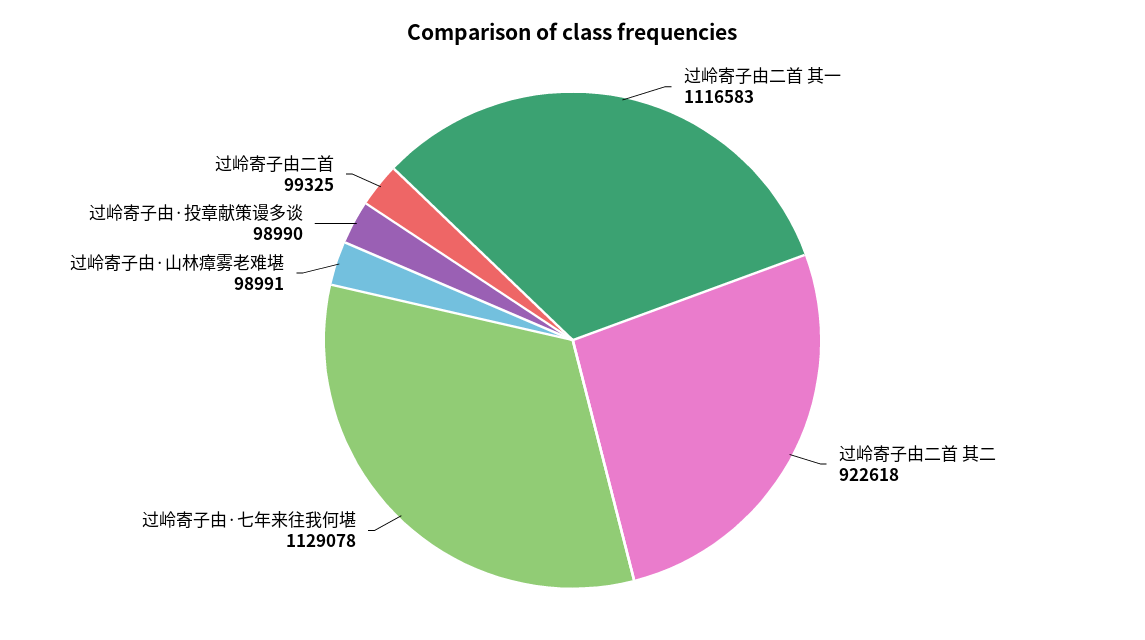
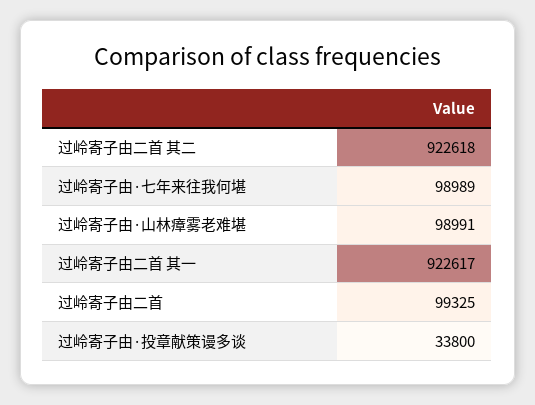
  {
-   "过岭寄子由二首 其一": 1116583,
+   "过岭寄子由二首 其一": 922617,
    "过岭寄子由二首 其二": 922618,
-   "过岭寄子由·七年来往我何堪": 1129078,
+   "过岭寄子由·七年来往我何堪": 98989,
    "过岭寄子由·山林瘴雾老难堪": 98991,
-   "过岭寄子由·投章献策谩多谈": 98990,
+   "过岭寄子由·投章献策谩多谈": 33800,
    "过岭寄子由二首": 99325
  }

